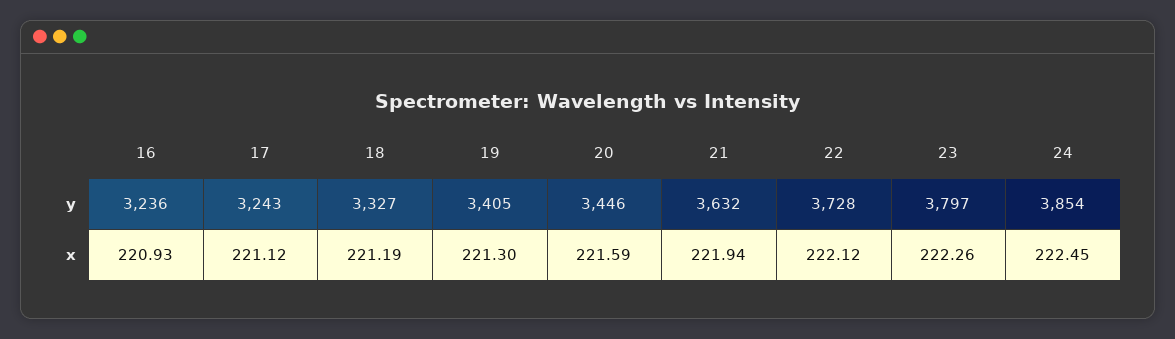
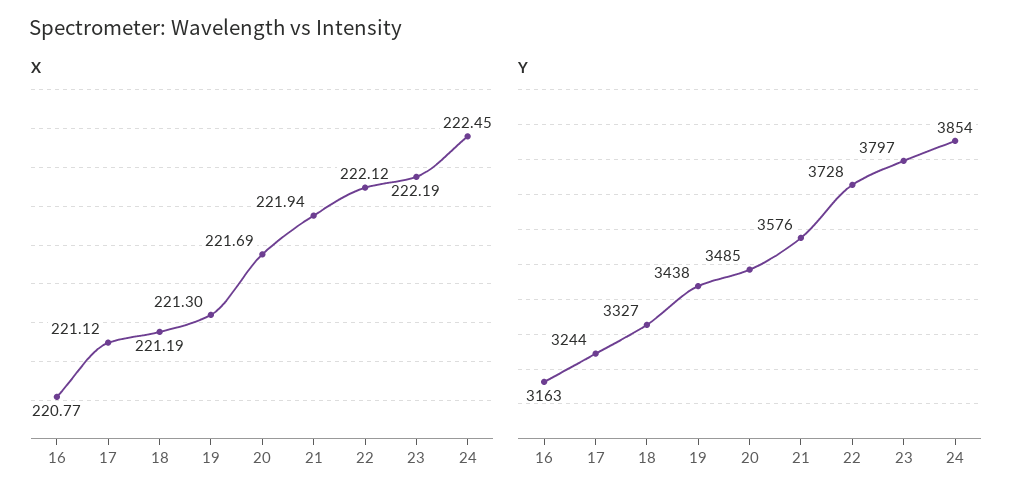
  {
    "y": {
-     "16": 3236,
+     "16": 3163,
-     "17": 3243,
+     "17": 3244,
      "18": 3327,
-     "19": 3405,
+     "19": 3438,
-     "20": 3446,
+     "20": 3485,
-     "21": 3632,
+     "21": 3576,
      "22": 3728,
      "23": 3797,
      "24": 3854
    },
    "x": {
-     "16": 220.93,
+     "16": 220.77,
      "17": 221.12,
      "18": 221.19,
      "19": 221.3,
-     "20": 221.59,
+     "20": 221.69,
      "21": 221.94,
      "22": 222.12,
-     "23": 222.26,
+     "23": 222.19,
      "24": 222.45
    }
  }

